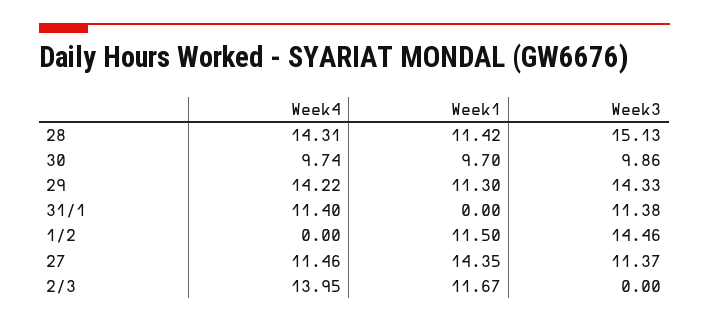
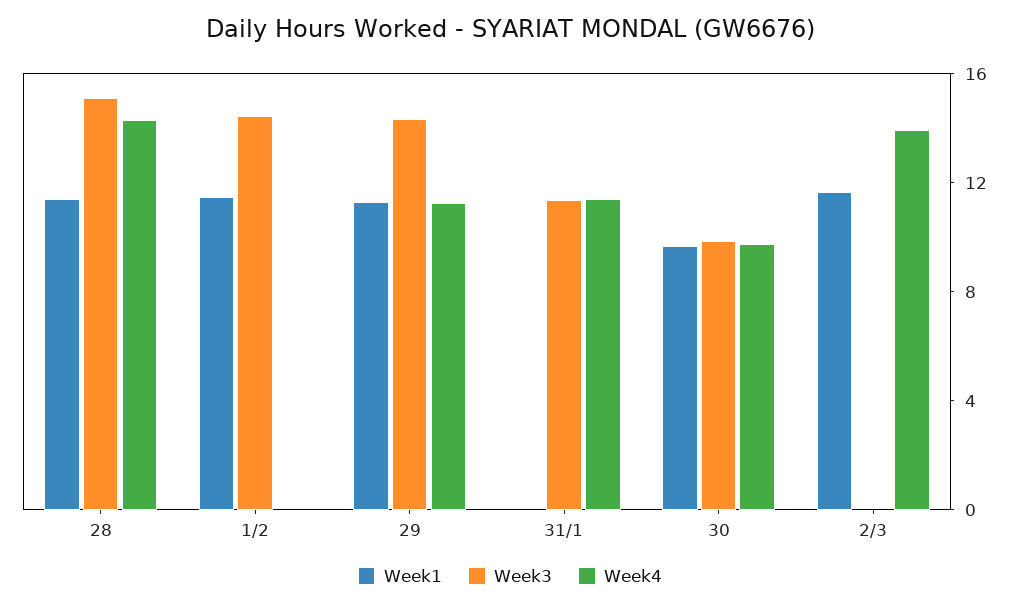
  {
    "Week4": {
      "28": 14.31,
      "30": 9.74,
-     "29": 14.22,
+     "29": 11,
      "31/1": 11.4,
      "1/2": 0,
-     "27": 11.46,
      "2/3": 13.95
    },
    "Week1": {
      "28": 11.42,
      "30": 9.7,
      "29": 11.3,
      "31/1": 0,
      "1/2": 11.5,
-     "27": 14.35,
      "2/3": 11.67
    },
    "Week3": {
      "28": 15.13,
      "30": 9.86,
      "29": 14.33,
      "31/1": 11.38,
      "1/2": 14.46,
-     "27": 11.37,
      "2/3": 0
    }
  }

